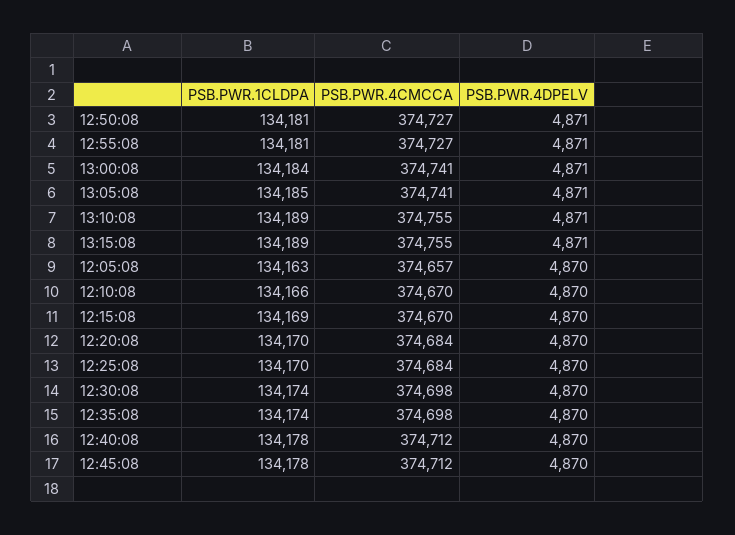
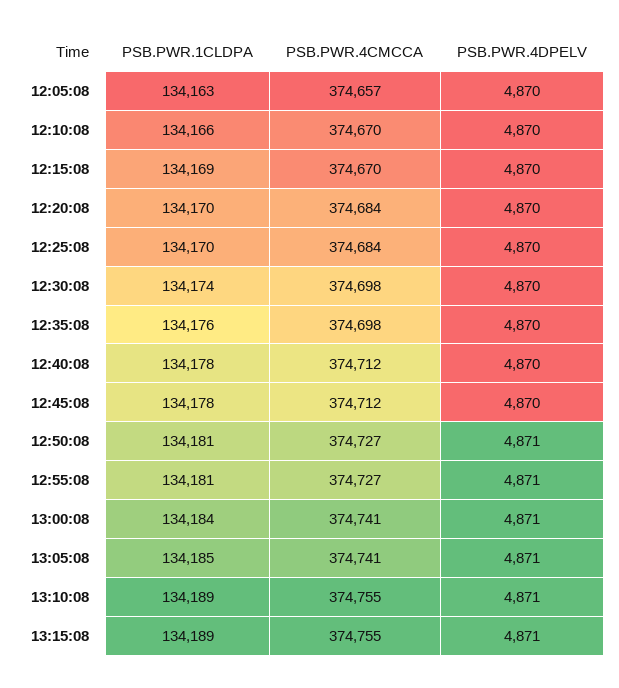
  {
    "PSB.PWR.1CLDPA": {
      "12:50:08": 134181,
      "12:55:08": 134181,
      "13:00:08": 134184,
      "13:05:08": 134185,
      "13:10:08": 134189,
      "13:15:08": 134189,
      "12:05:08": 134163,
      "12:10:08": 134166,
      "12:15:08": 134169,
      "12:20:08": 134170,
      "12:25:08": 134170,
      "12:30:08": 134174,
-     "12:35:08": 134174,
+     "12:35:08": 134176,
      "12:40:08": 134178,
      "12:45:08": 134178
    },
    "PSB.PWR.4CMCCA": {
      "12:50:08": 374727,
      "12:55:08": 374727,
      "13:00:08": 374741,
      "13:05:08": 374741,
      "13:10:08": 374755,
      "13:15:08": 374755,
      "12:05:08": 374657,
      "12:10:08": 374670,
      "12:15:08": 374670,
      "12:20:08": 374684,
      "12:25:08": 374684,
      "12:30:08": 374698,
      "12:35:08": 374698,
      "12:40:08": 374712,
      "12:45:08": 374712
    },
    "PSB.PWR.4DPELV": {
      "12:50:08": 4871,
      "12:55:08": 4871,
      "13:00:08": 4871,
      "13:05:08": 4871,
      "13:10:08": 4871,
      "13:15:08": 4871,
      "12:05:08": 4870,
      "12:10:08": 4870,
      "12:15:08": 4870,
      "12:20:08": 4870,
      "12:25:08": 4870,
      "12:30:08": 4870,
      "12:35:08": 4870,
      "12:40:08": 4870,
      "12:45:08": 4870
    }
  }

